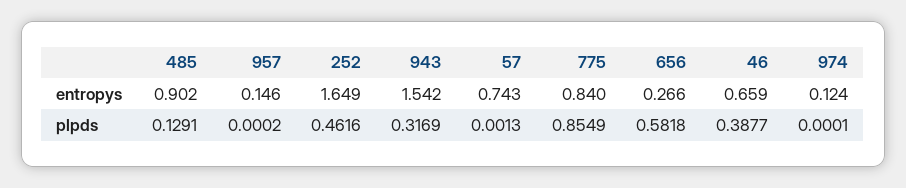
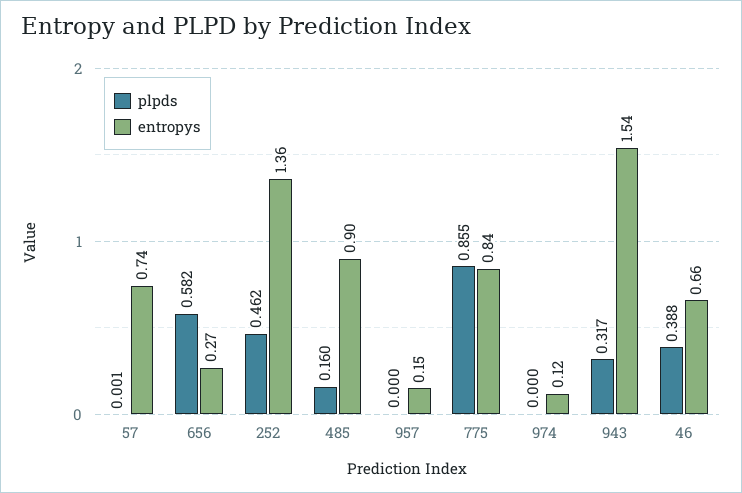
  {
    "entropys": {
      "485": 0.902,
      "957": 0.146,
-     "252": 1.649,
+     "252": 1.36,
      "943": 1.542,
      "57": 0.743,
      "775": 0.84,
      "656": 0.266,
      "46": 0.659,
      "974": 0.124
    },
    "plpds": {
-     "485": 0.1291,
+     "485": 0.16,
      "957": 0.0002,
      "252": 0.4616,
      "943": 0.3169,
      "57": 0.0013,
      "775": 0.8549,
      "656": 0.5818,
      "46": 0.3877,
      "974": 0.0001
    }
  }

